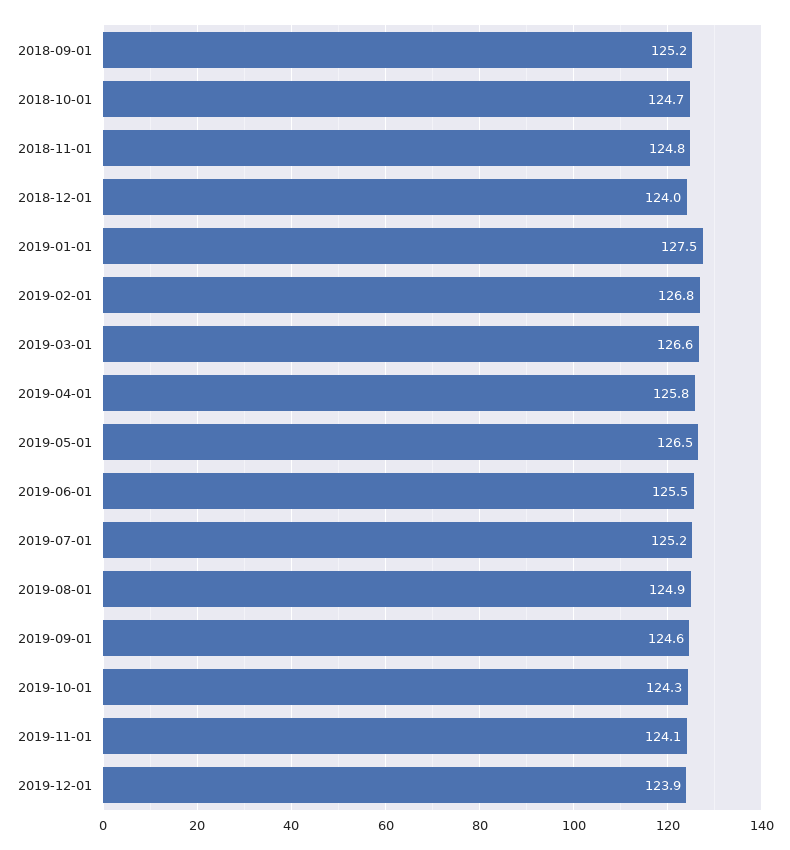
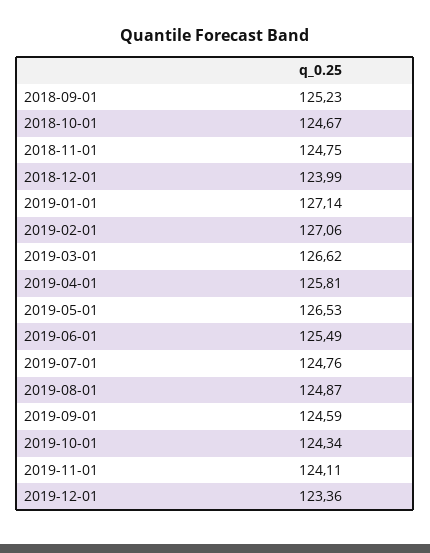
  {
    "2018-09-01": 125.23,
    "2018-10-01": 124.67,
    "2018-11-01": 124.75,
    "2018-12-01": 123.99,
-   "2019-01-01": 127.5,
+   "2019-01-01": 127.14,
-   "2019-02-01": 126.8,
+   "2019-02-01": 127.06,
    "2019-03-01": 126.62,
    "2019-04-01": 125.81,
    "2019-05-01": 126.53,
    "2019-06-01": 125.49,
-   "2019-07-01": 125.2,
+   "2019-07-01": 124.76,
    "2019-08-01": 124.87,
    "2019-09-01": 124.59,
    "2019-10-01": 124.34,
    "2019-11-01": 124.11,
-   "2019-12-01": 123.9
+   "2019-12-01": 123.36
  }

